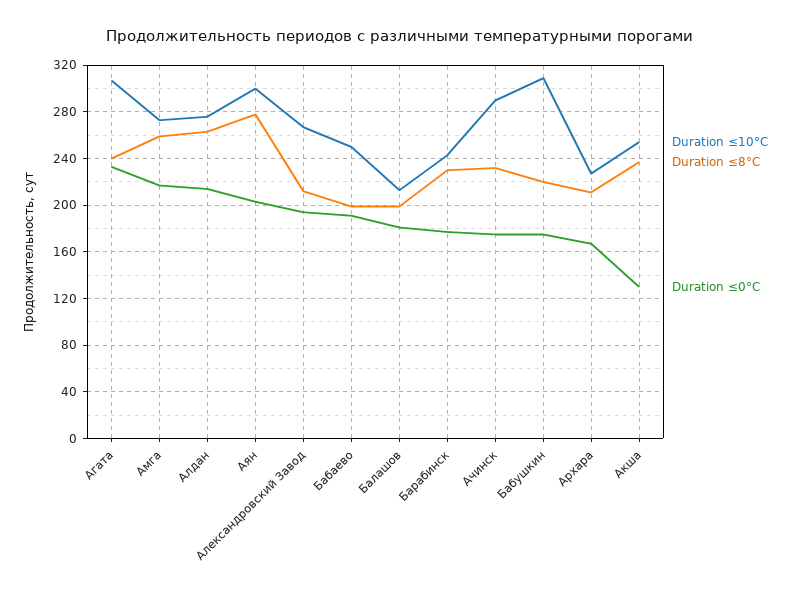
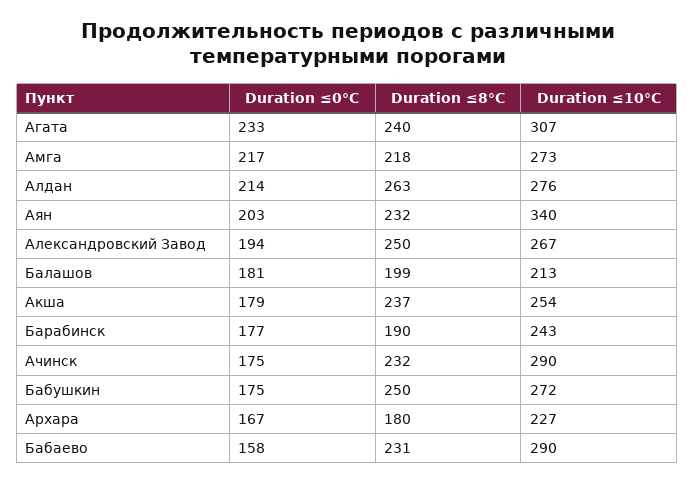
  {
    "Duration ≤10°C": {
      "Агата": 307,
      "Амга": 273,
      "Алдан": 276,
-     "Аян": 300,
+     "Аян": 340,
      "Александровский Завод": 267,
-     "Бабаево": 250,
+     "Бабаево": 290,
      "Балашов": 213,
      "Барабинск": 243,
      "Ачинск": 290,
-     "Бабушкин": 310,
+     "Бабушкин": 272,
      "Архара": 227,
      "Акша": 254
    },
    "Duration ≤8°C": {
      "Агата": 240,
-     "Амга": 260,
+     "Амга": 218,
      "Алдан": 263,
-     "Аян": 280,
+     "Аян": 232,
-     "Александровский Завод": 210,
+     "Александровский Завод": 250,
-     "Бабаево": 200,
+     "Бабаево": 231,
      "Балашов": 199,
-     "Барабинск": 230,
+     "Барабинск": 190,
      "Ачинск": 232,
-     "Бабушкин": 220,
+     "Бабушкин": 250,
-     "Архара": 210,
+     "Архара": 180,
      "Акша": 237
    },
    "Duration ≤0°C": {
      "Агата": 233,
      "Амга": 217,
      "Алдан": 214,
      "Аян": 203,
      "Александровский Завод": 194,
-     "Бабаево": 190,
+     "Бабаево": 158,
      "Балашов": 181,
      "Барабинск": 177,
      "Ачинск": 175,
      "Бабушкин": 175,
      "Архара": 167,
-     "Акша": 130
+     "Акша": 179
    }
  }

